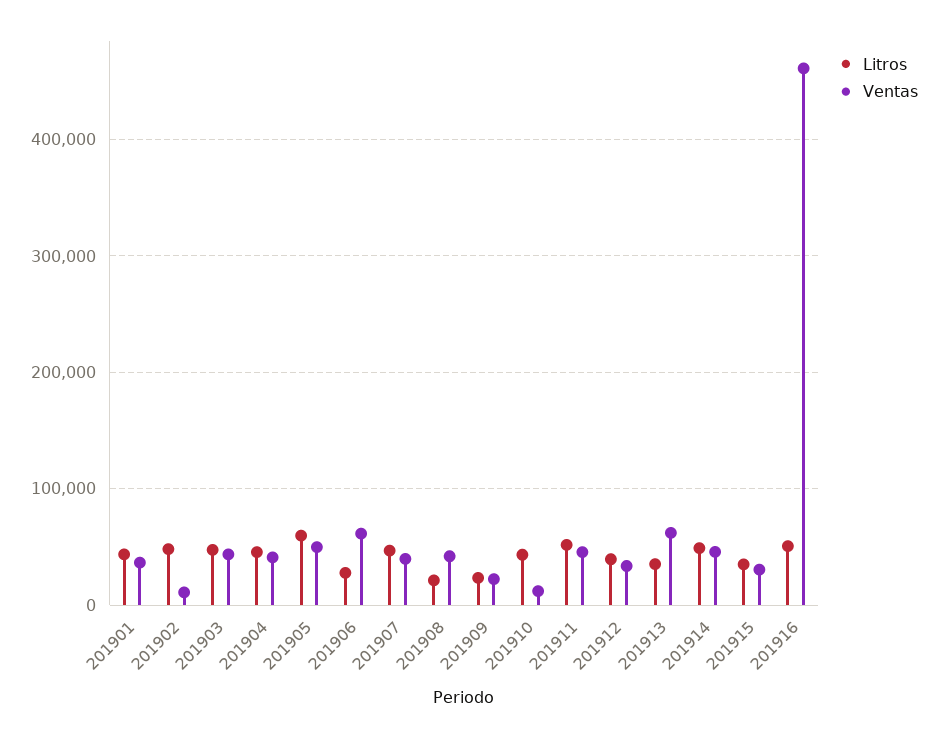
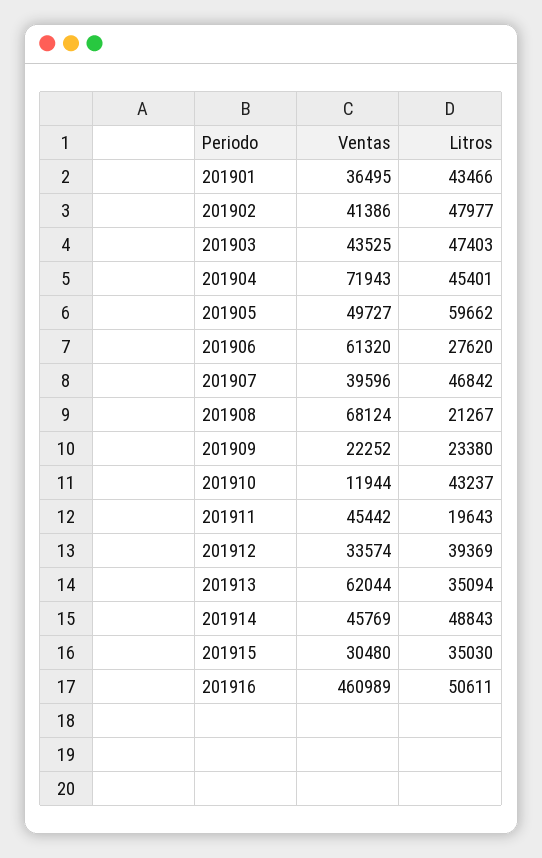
  {
    "Litros": {
      "201901": 43466,
      "201902": 47977,
      "201903": 47403,
      "201904": 45401,
      "201905": 59662,
      "201906": 27620,
      "201907": 46842,
      "201908": 21267,
      "201909": 23380,
      "201910": 43237,
-     "201911": 50000,
+     "201911": 19643,
      "201912": 39369,
      "201913": 35094,
      "201914": 48843,
      "201915": 35030,
      "201916": 50611
    },
    "Ventas": {
      "201901": 36495,
-     "201902": 10000,
+     "201902": 41386,
      "201903": 43525,
-     "201904": 40000,
+     "201904": 71943,
      "201905": 49727,
      "201906": 61320,
      "201907": 39596,
-     "201908": 40000,
+     "201908": 68124,
      "201909": 22252,
      "201910": 11944,
      "201911": 45442,
      "201912": 33574,
      "201913": 62044,
      "201914": 45769,
      "201915": 30480,
      "201916": 460989
    }
  }

